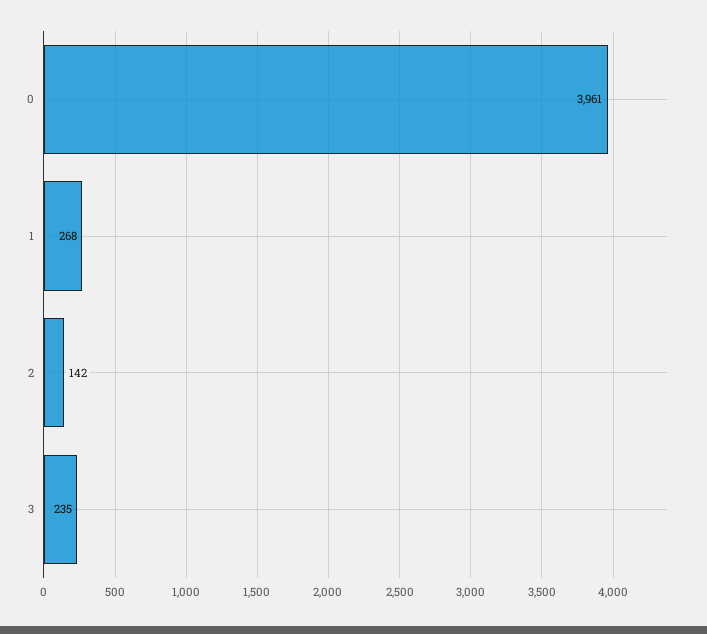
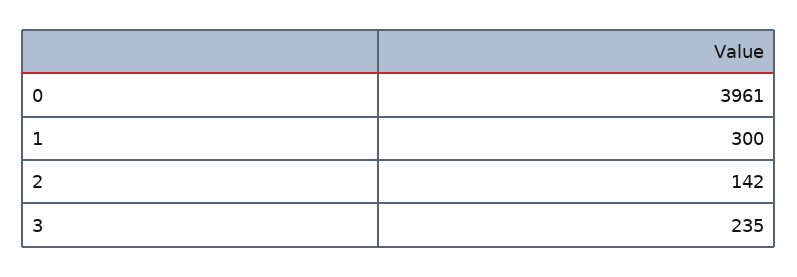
  {
    "0": 3961,
-   "1": 268,
+   "1": 300,
    "2": 142,
    "3": 235
  }

